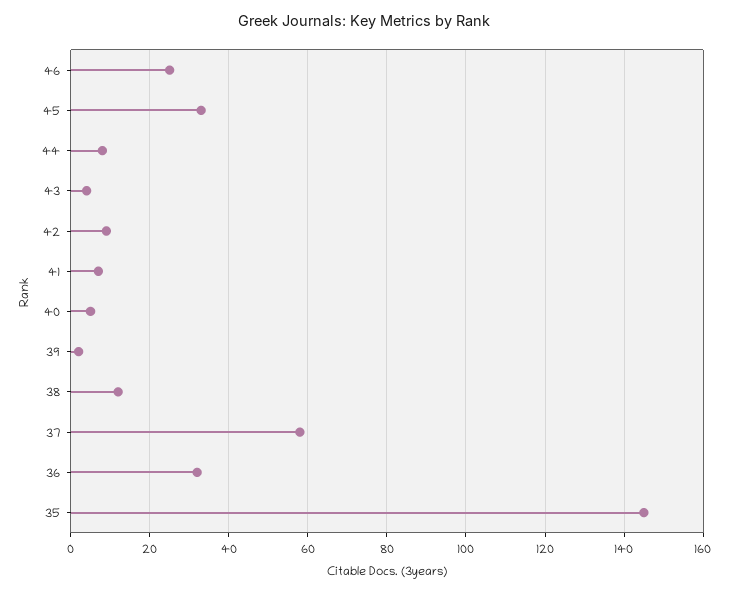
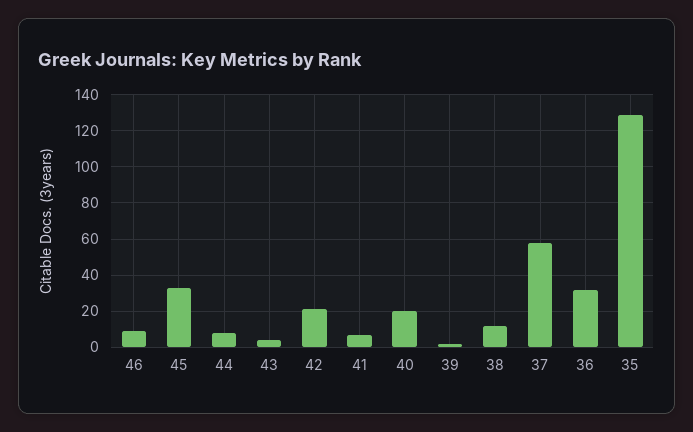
  {
-   "46": 25,
+   "46": 10,
    "45": 35,
    "44": 10,
    "43": 5,
-   "42": 10,
+   "42": 20,
    "41": 5,
-   "40": 5,
+   "40": 20,
    "39": 0,
    "38": 10,
    "37": 60,
    "36": 30,
-   "35": 145
+   "35": 130
  }

